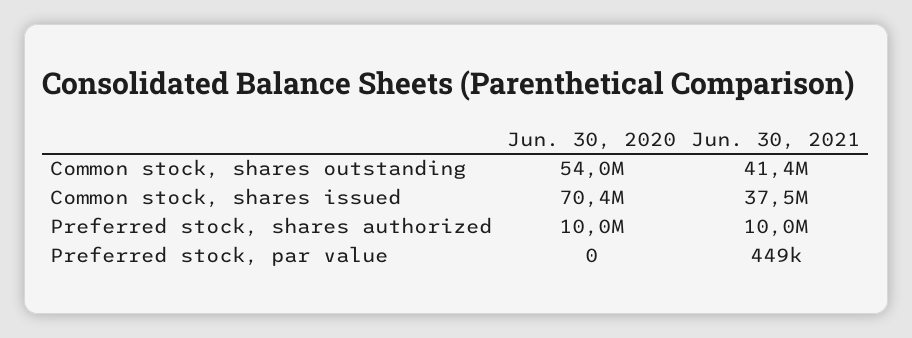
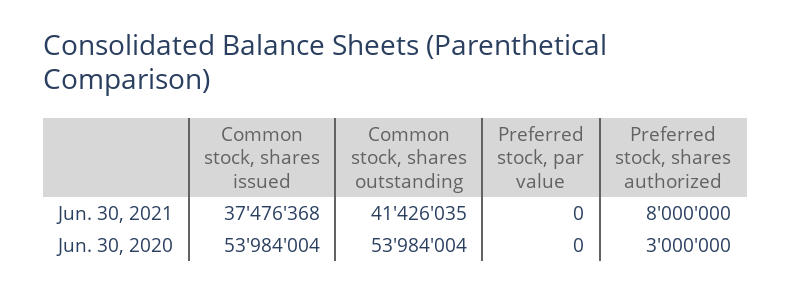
  {
    "Jun. 30, 2020": {
      "Common stock, shares outstanding": 53984004,
-     "Common stock, shares issued": 70400000,
+     "Common stock, shares issued": 53984004,
-     "Preferred stock, shares authorized": 10000000,
+     "Preferred stock, shares authorized": 3000000,
      "Preferred stock, par value": 0
    },
    "Jun. 30, 2021": {
      "Common stock, shares outstanding": 41426035,
      "Common stock, shares issued": 37476368,
-     "Preferred stock, shares authorized": 10000000,
+     "Preferred stock, shares authorized": 8000000,
-     "Preferred stock, par value": 449000
+     "Preferred stock, par value": 0
    }
  }

